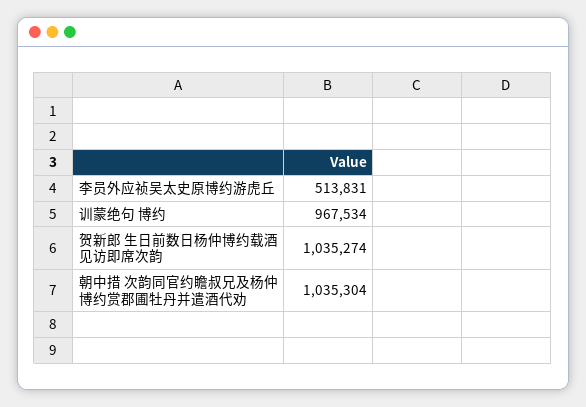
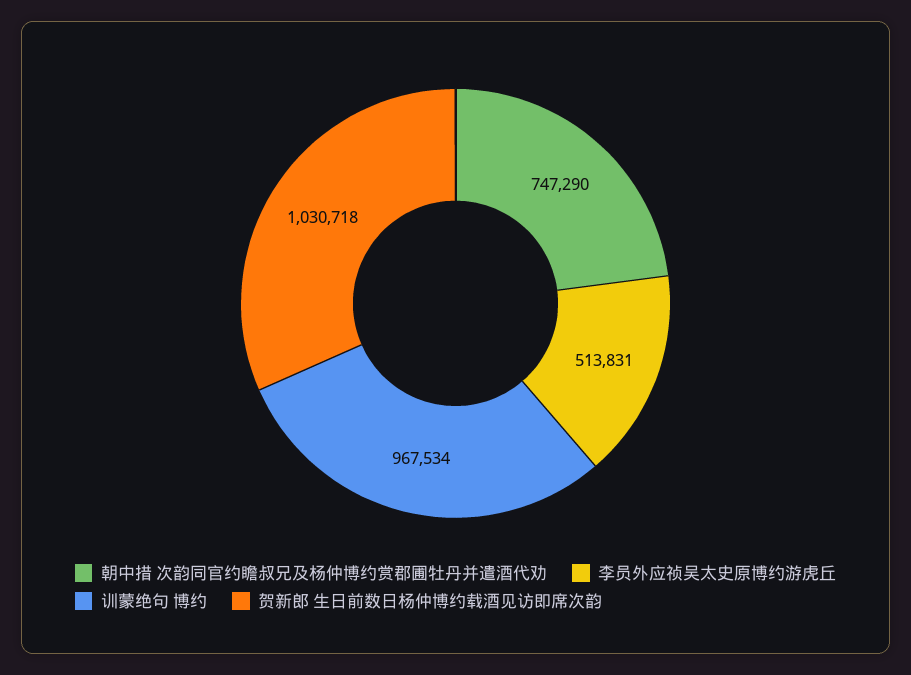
  {
    "李员外应祯吴太史原博约游虎丘": 513831,
    "训蒙绝句 博约": 967534,
-   "贺新郎 生日前数日杨仲博约载酒见访即席次韵": 1035274,
+   "贺新郎 生日前数日杨仲博约载酒见访即席次韵": 1030718,
-   "朝中措 次韵同官约瞻叔兄及杨仲博约赏郡圃牡丹并遣酒代劝": 1035304
+   "朝中措 次韵同官约瞻叔兄及杨仲博约赏郡圃牡丹并遣酒代劝": 747290
  }

